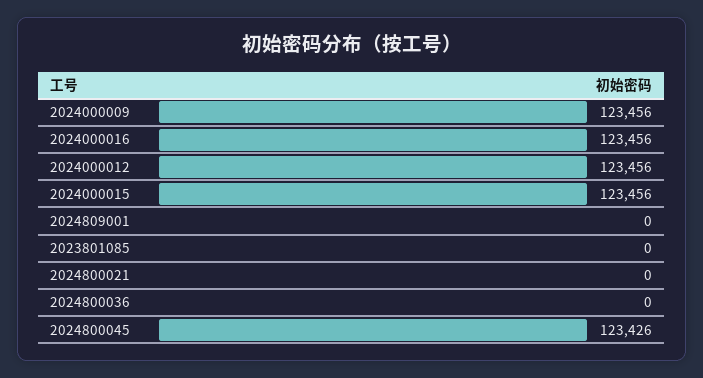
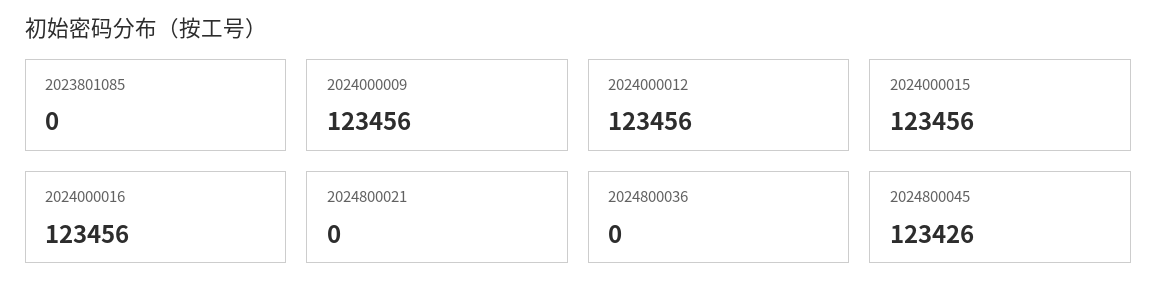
  {
    "2024000009": 123456,
    "2024000016": 123456,
    "2024000012": 123456,
    "2024000015": 123456,
-   "2024809001": 0,
    "2023801085": 0,
    "2024800021": 0,
    "2024800036": 0,
    "2024800045": 123426
  }

